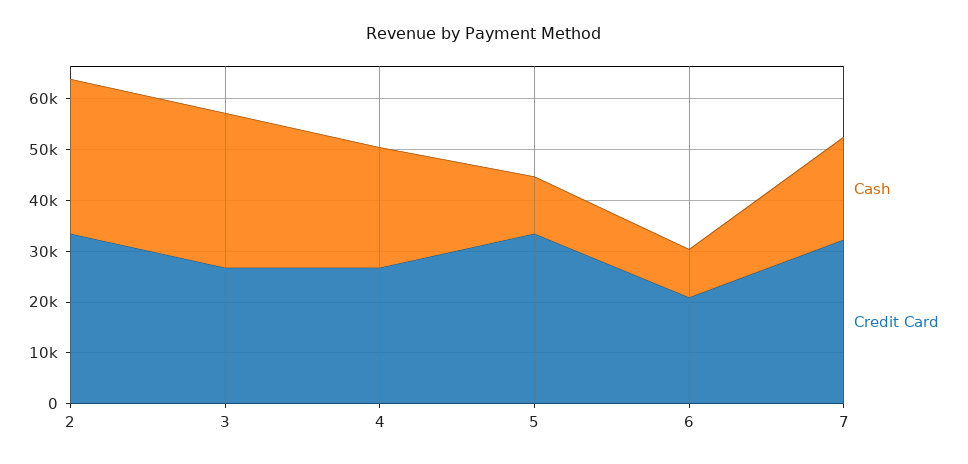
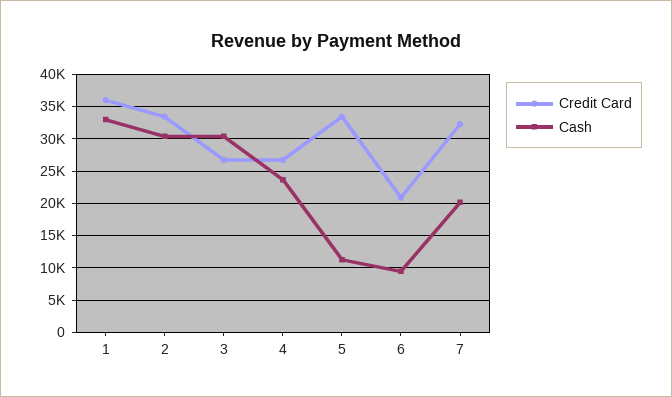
  {
    "Cash": {
      "2": 30000,
      "3": 30000,
      "4": 24000,
      "5": 11000,
      "6": 9000,
-     "7": 20000
+     "7": 20000,
+     "1": 33000
    },
    "Credit Card": {
      "2": 33000,
      "3": 27000,
      "4": 27000,
      "5": 33000,
      "6": 21000,
-     "7": 32000
+     "7": 32000,
+     "1": 36000
    }
  }

